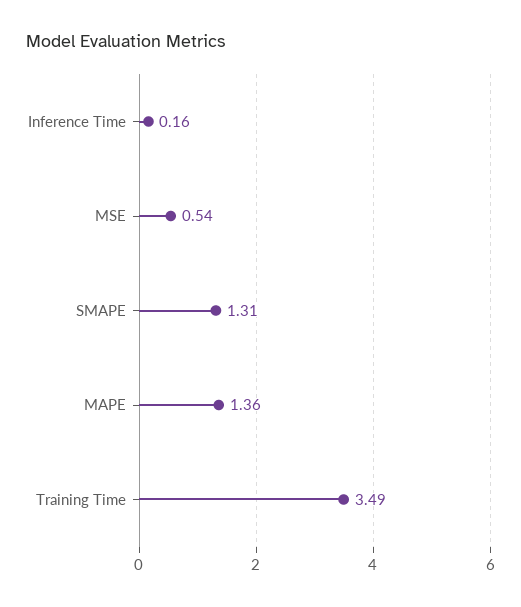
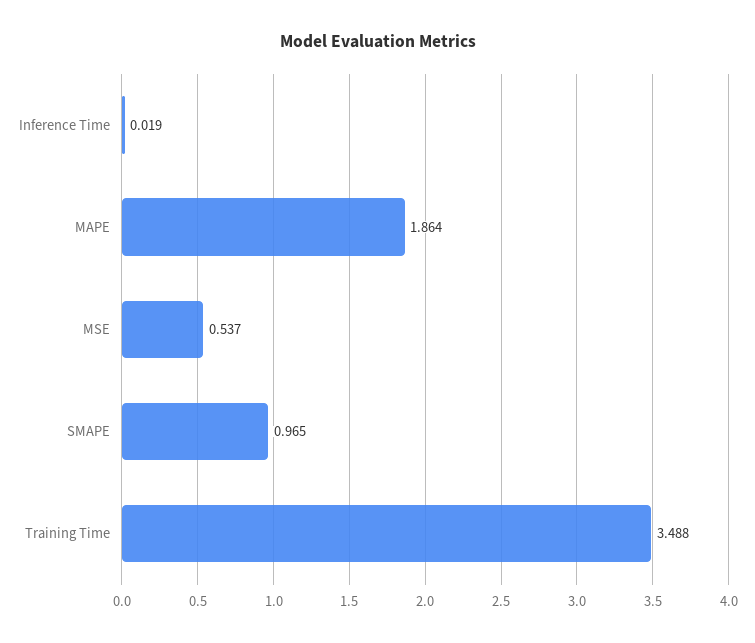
  {
-   "Inference Time": 0.16,
+   "Inference Time": 0.019,
    "MSE": 0.537,
-   "SMAPE": 1.31,
+   "SMAPE": 0.965,
-   "MAPE": 1.36,
+   "MAPE": 1.864,
    "Training Time": 3.488
  }

